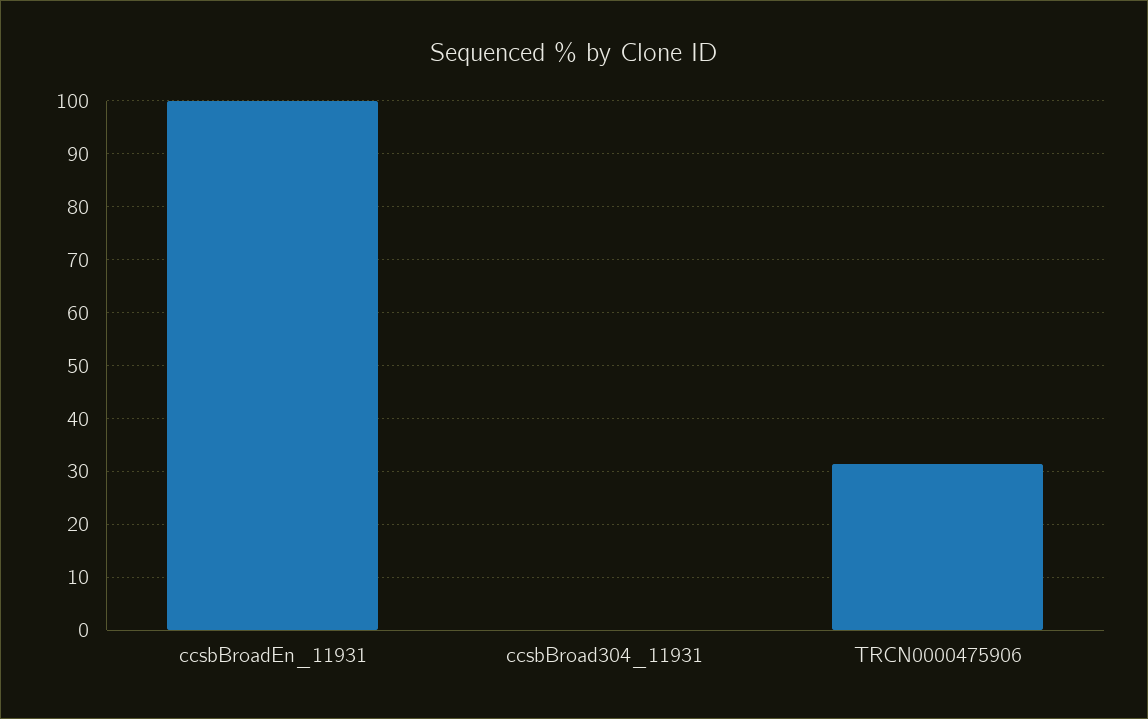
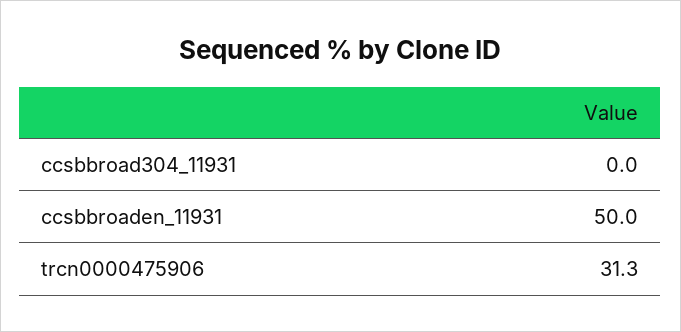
  {
-   "ccsbBroadEn_11931": 100,
+   "ccsbBroadEn_11931": 50,
    "ccsbBroad304_11931": 0,
    "TRCN0000475906": 31.3
  }

